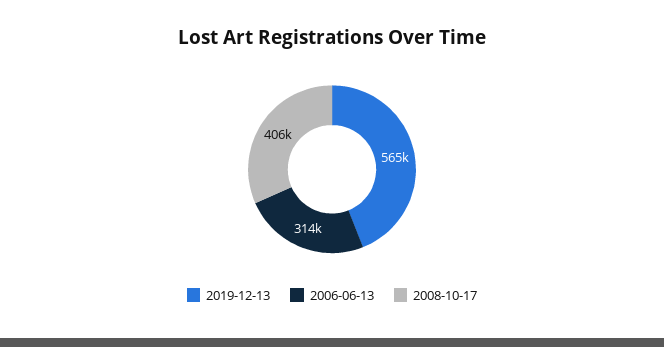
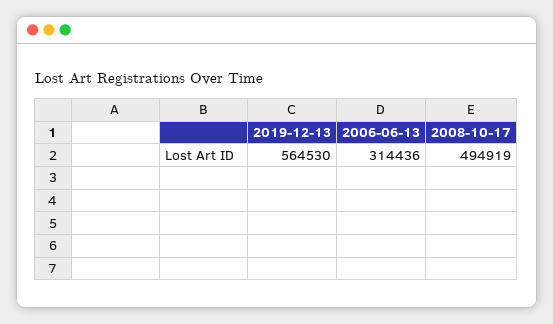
  {
    "2019-12-13": 564530,
    "2006-06-13": 314436,
-   "2008-10-17": 406000
+   "2008-10-17": 494919
  }

